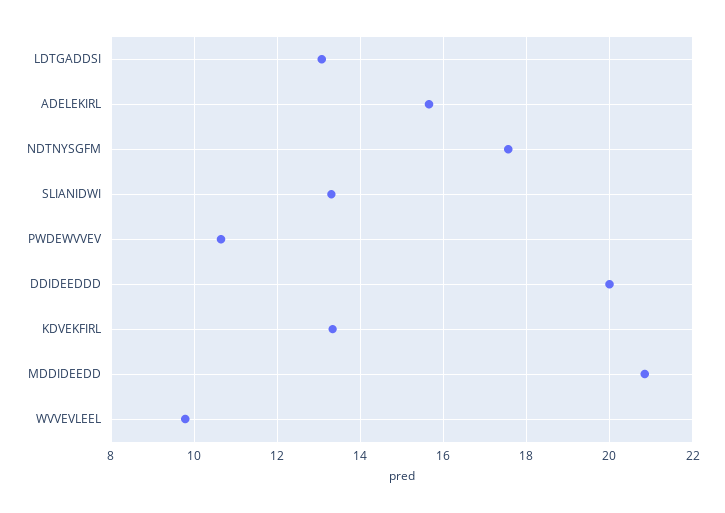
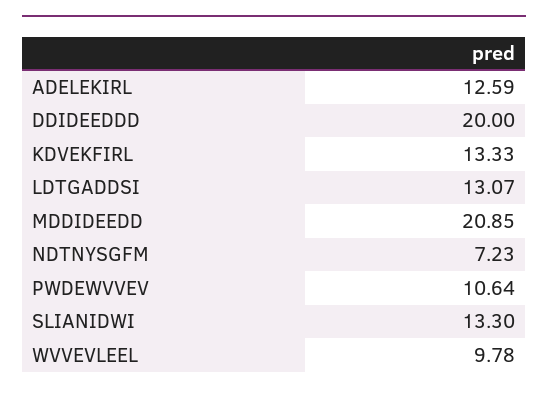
  {
    "LDTGADDSI": 13.07,
-   "ADELEKIRL": 15.6,
+   "ADELEKIRL": 12.59,
-   "NDTNYSGFM": 17.6,
+   "NDTNYSGFM": 7.23,
    "SLIANIDWI": 13.3,
    "PWDEWVVEV": 10.64,
    "DDIDEEDDD": 20,
    "KDVEKFIRL": 13.33,
    "MDDIDEEDD": 20.85,
    "WVVEVLEEL": 9.78
  }

